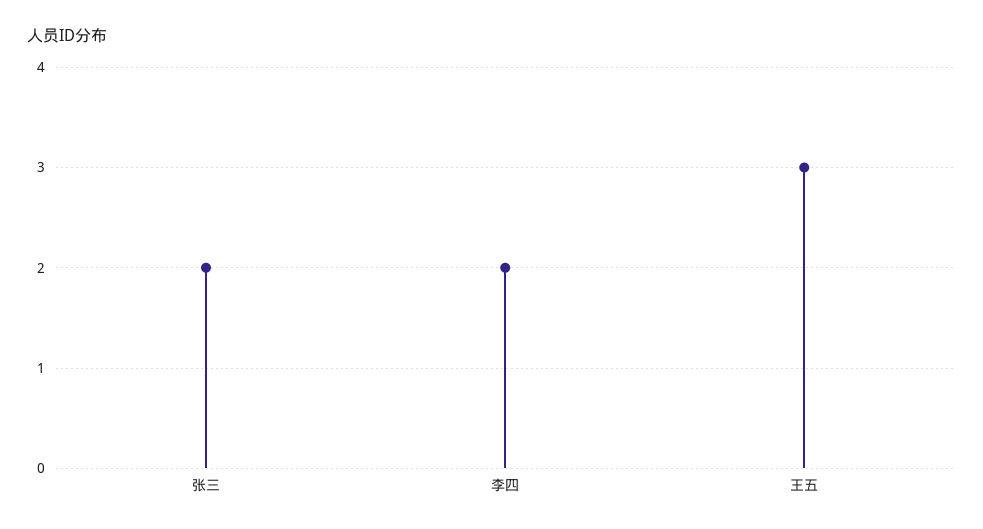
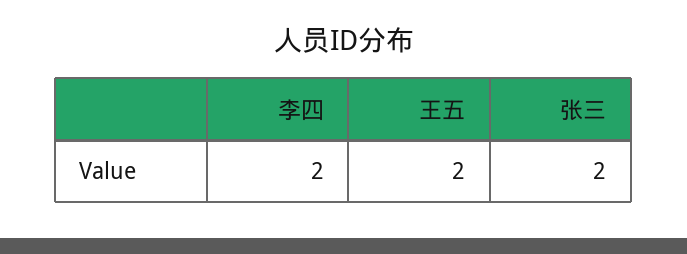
  {
    "张三": 2,
    "李四": 2,
-   "王五": 3
+   "王五": 2
  }

